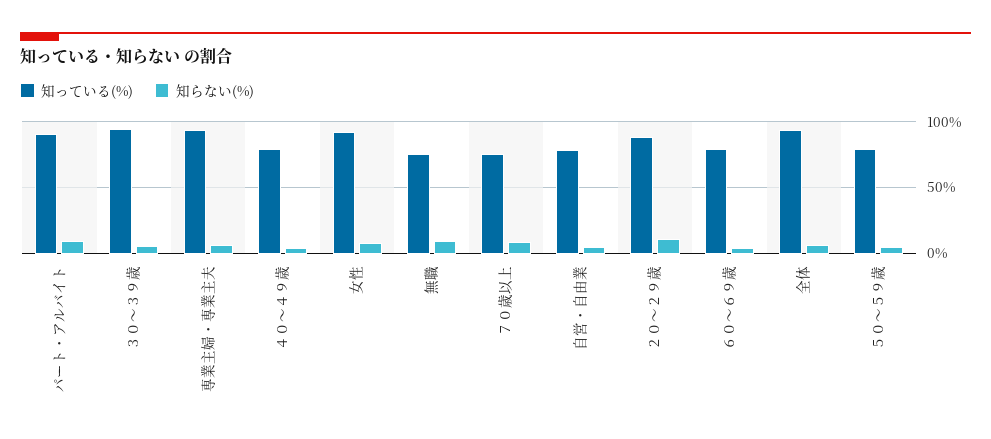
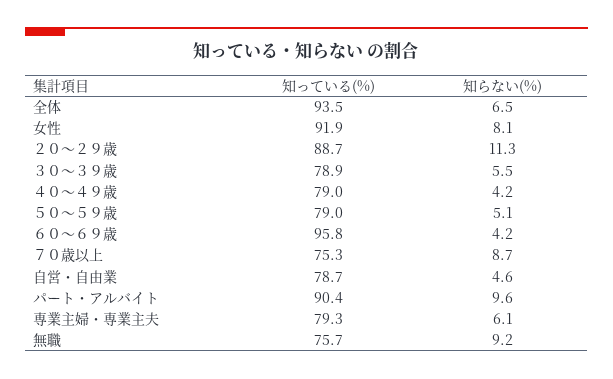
  {
    "知っている(%)": {
      "パート・アルバイト": 90.4,
-     "３０～３９歳": 95,
+     "３０～３９歳": 78.9,
-     "専業主婦・専業主夫": 95,
+     "専業主婦・専業主夫": 79.3,
      "４０～４９歳": 79,
      "女性": 91.9,
      "無職": 75.7,
      "７０歳以上": 75.3,
      "自営・自由業": 78.7,
      "２０～２９歳": 88.7,
-     "６０～６９歳": 80,
+     "６０～６９歳": 95.8,
      "全体": 93.5,
      "５０～５９歳": 79
    },
    "知らない(%)": {
      "パート・アルバイト": 9.6,
      "３０～３９歳": 5.5,
      "専業主婦・専業主夫": 6.1,
      "４０～４９歳": 4.2,
      "女性": 8.1,
      "無職": 9.2,
      "７０歳以上": 8.7,
      "自営・自由業": 4.6,
      "２０～２９歳": 11.3,
      "６０～６９歳": 4.2,
      "全体": 6.5,
      "５０～５９歳": 5.1
    }
  }

